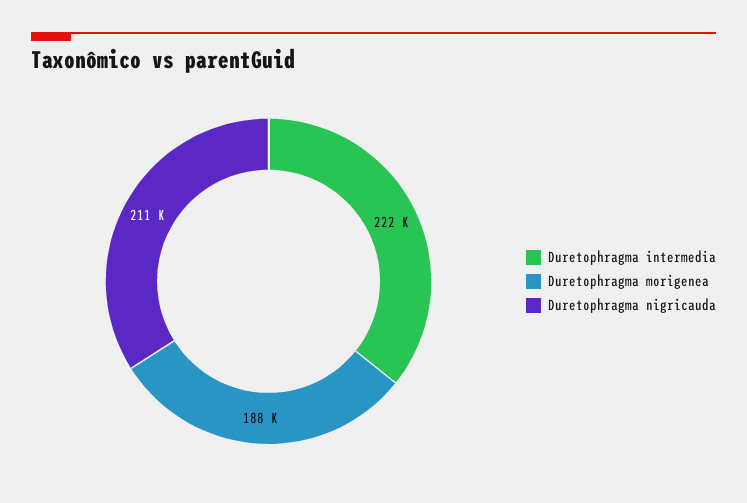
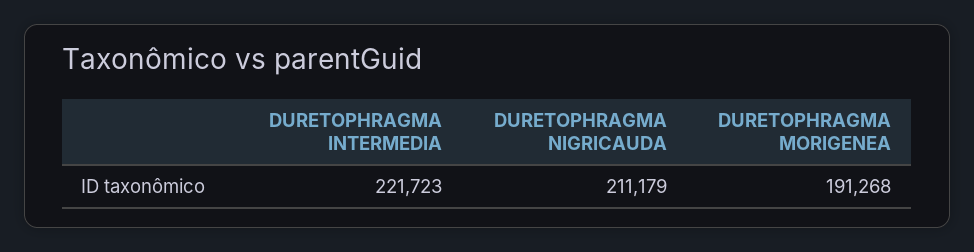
  {
    "Duretophragma intermedia": 221723,
-   "Duretophragma morigenea": 188000,
+   "Duretophragma morigenea": 191268,
    "Duretophragma nigricauda": 211179
  }

